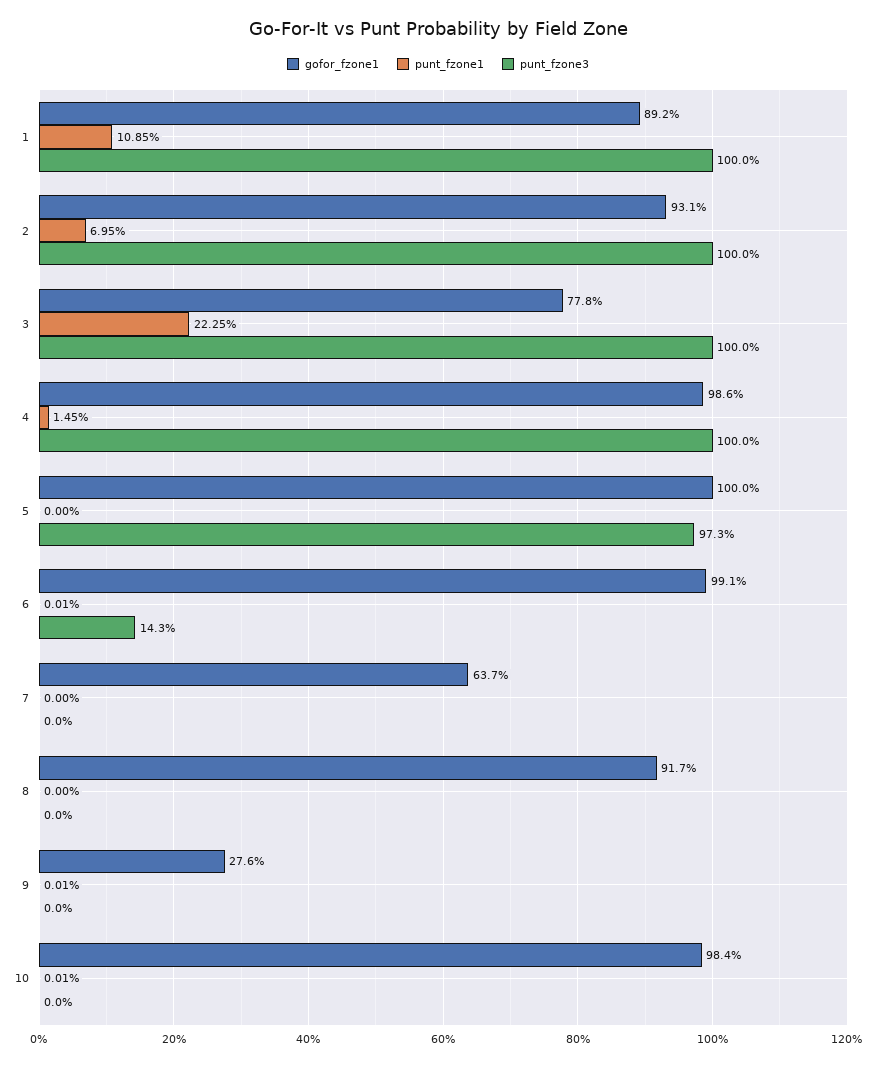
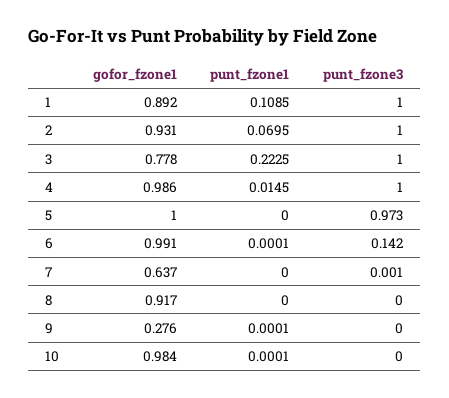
  {
    "gofor_fzone1": {
      "1": 0.892,
      "2": 0.931,
      "3": 0.778,
      "4": 0.986,
      "5": 1,
      "6": 0.991,
      "7": 0.637,
      "8": 0.917,
      "9": 0.276,
      "10": 0.984
    },
    "punt_fzone1": {
      "1": 0.1085,
      "2": 0.0695,
      "3": 0.2225,
      "4": 0.0145,
      "5": 0,
      "6": 0.0001,
      "7": 0,
      "8": 0,
      "9": 0.0001,
      "10": 0.0001
    },
    "punt_fzone3": {
      "1": 1,
      "2": 1,
      "3": 1,
      "4": 1,
      "5": 0.973,
-     "6": 0.143,
+     "6": 0.142,
-     "7": 0,
+     "7": 0.001,
      "8": 0,
      "9": 0,
      "10": 0
    }
  }

